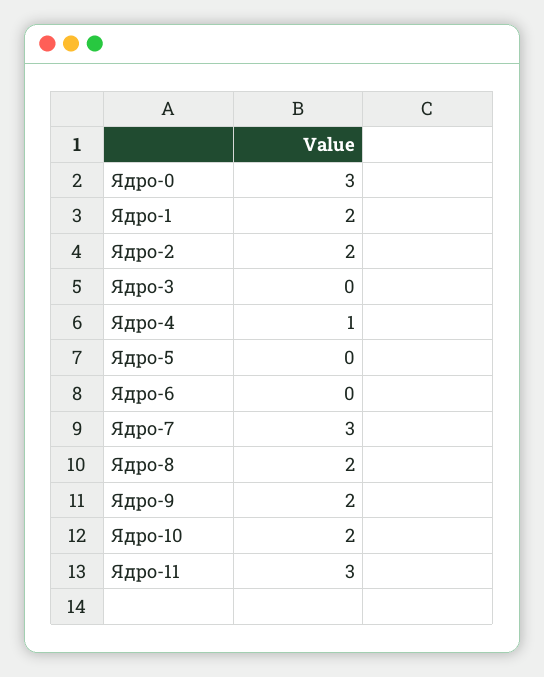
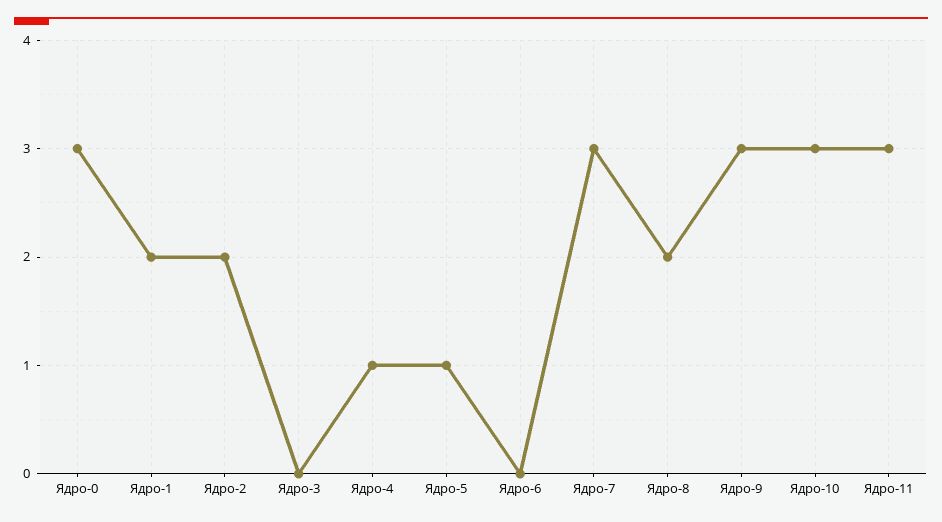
  {
    "Ядро-0": 3,
    "Ядро-1": 2,
    "Ядро-2": 2,
    "Ядро-3": 0,
    "Ядро-4": 1,
-   "Ядро-5": 0,
+   "Ядро-5": 1,
    "Ядро-6": 0,
    "Ядро-7": 3,
    "Ядро-8": 2,
-   "Ядро-9": 2,
+   "Ядро-9": 3,
-   "Ядро-10": 2,
+   "Ядро-10": 3,
    "Ядро-11": 3
  }

